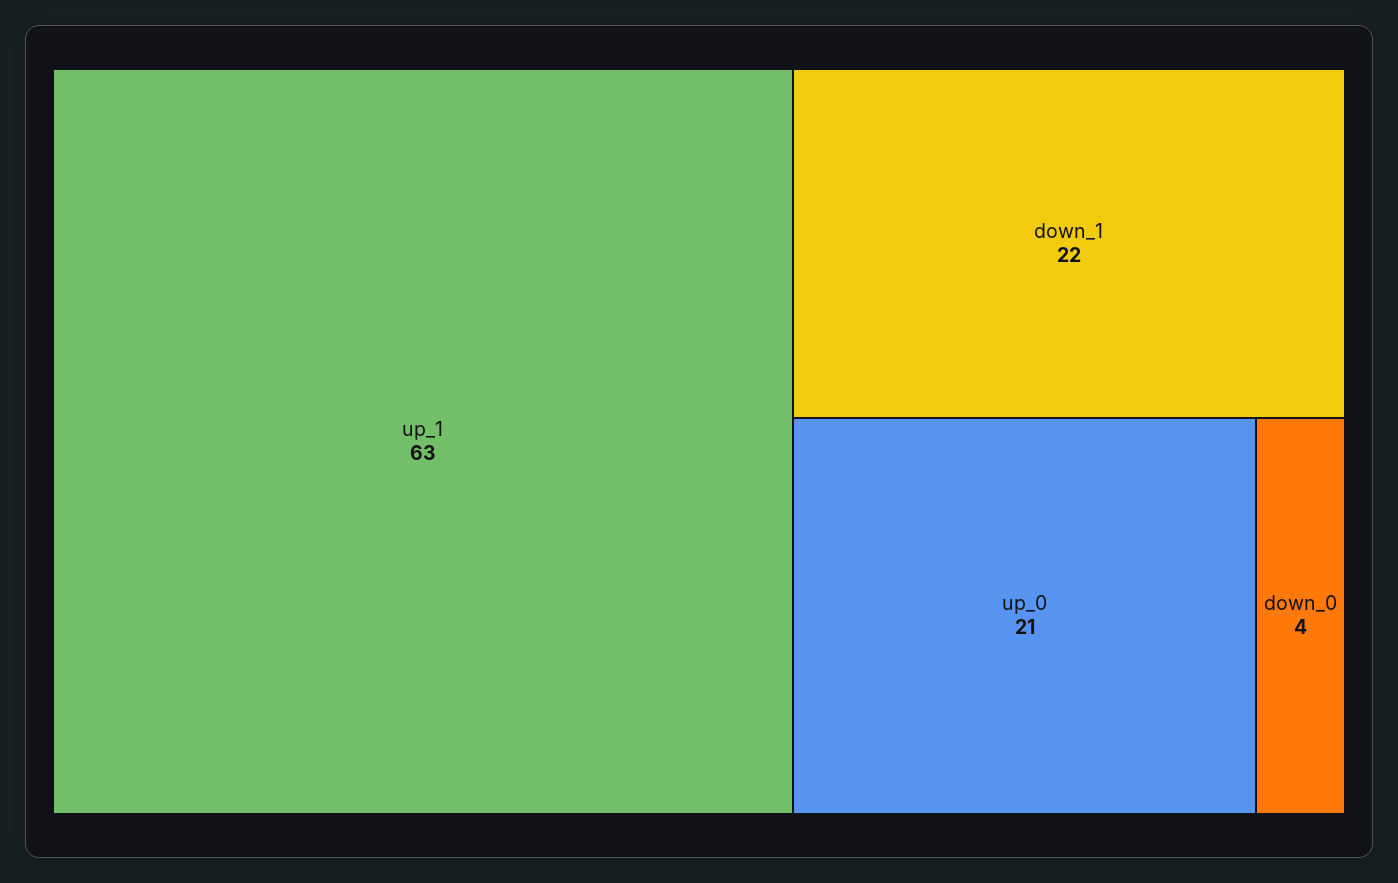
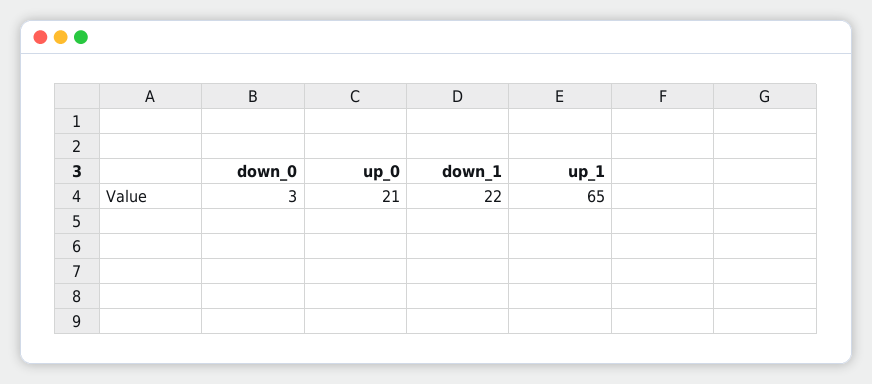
  {
-   "up_1": 63,
+   "up_1": 65,
    "down_1": 22,
    "up_0": 21,
-   "down_0": 4
+   "down_0": 3
  }

